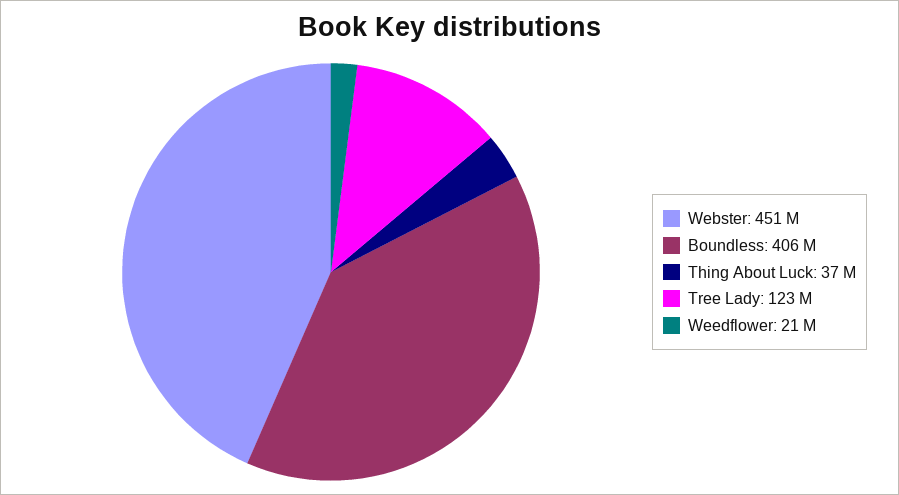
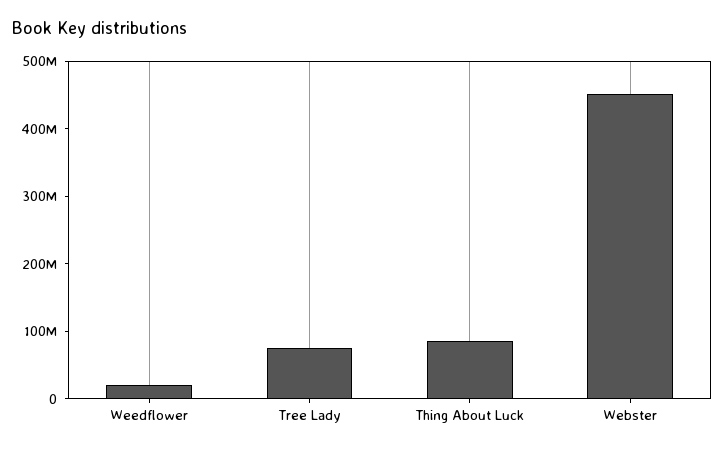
  {
    "Webster": 451000000,
-   "Boundless": 406000000,
-   "Thing About Luck": 37000000,
+   "Thing About Luck": 80000000,
-   "Tree Lady": 123000000,
+   "Tree Lady": 80000000,
    "Weedflower": 21000000
  }

